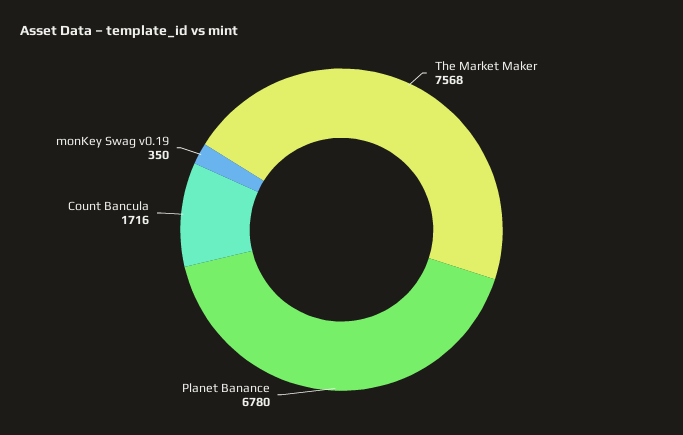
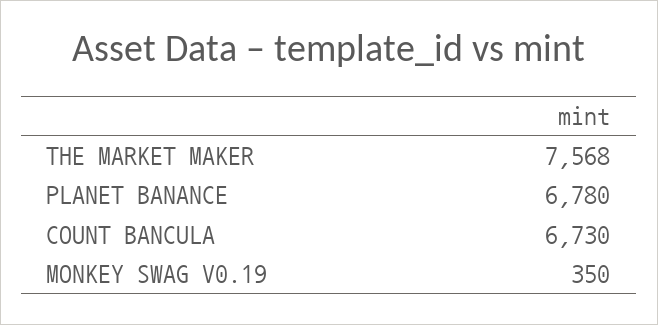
  {
    "The Market Maker": 7568,
    "Planet Banance": 6780,
-   "Count Bancula": 1716,
+   "Count Bancula": 6730,
    "monKey Swag v0.19": 350
  }

